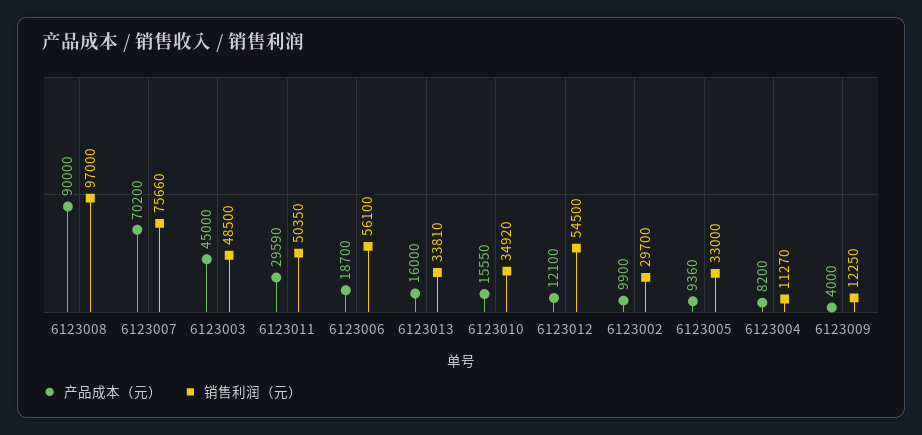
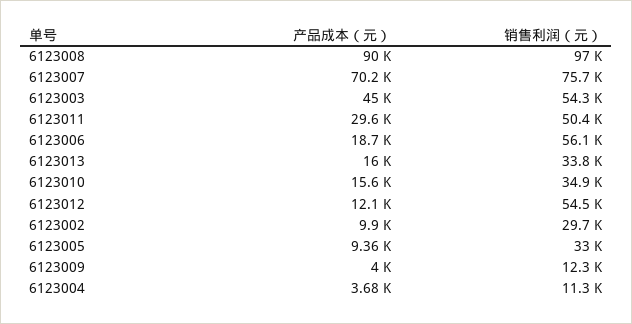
  {
    "产品成本（元）": {
      "6123008": 90000,
      "6123007": 70200,
      "6123003": 45000,
      "6123011": 29590,
      "6123006": 18700,
      "6123013": 16000,
      "6123010": 15550,
      "6123012": 12100,
      "6123002": 9900,
      "6123005": 9360,
-     "6123004": 8200,
+     "6123004": 3680,
      "6123009": 4000
    },
    "销售利润（元）": {
      "6123008": 97000,
      "6123007": 75660,
-     "6123003": 48500,
+     "6123003": 54300,
      "6123011": 50350,
      "6123006": 56100,
      "6123013": 33810,
      "6123010": 34920,
      "6123012": 54500,
      "6123002": 29700,
      "6123005": 33000,
      "6123004": 11270,
      "6123009": 12250
    }
  }

